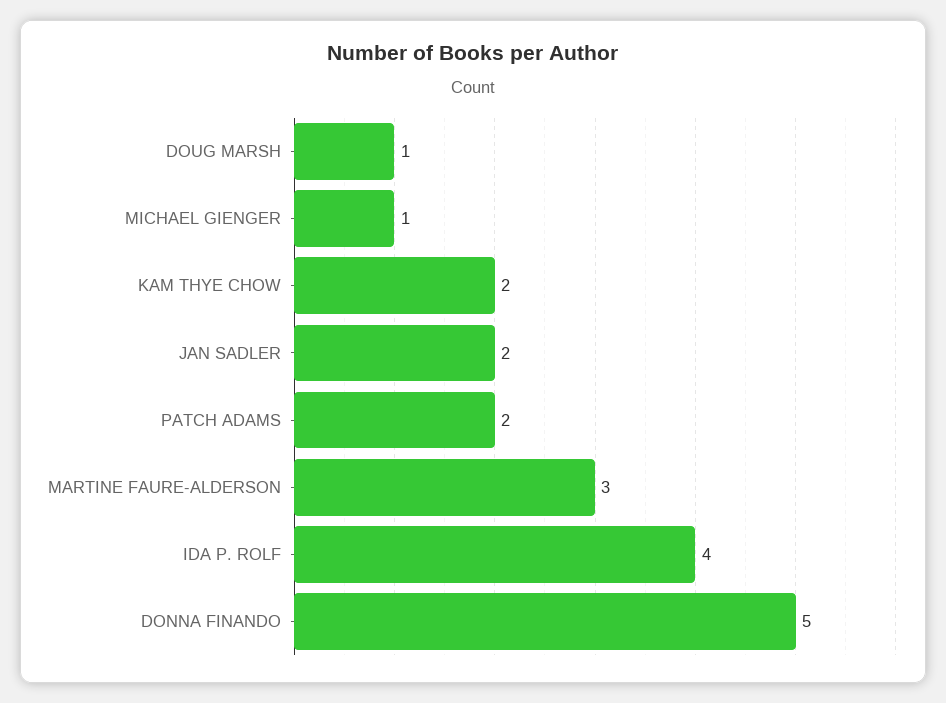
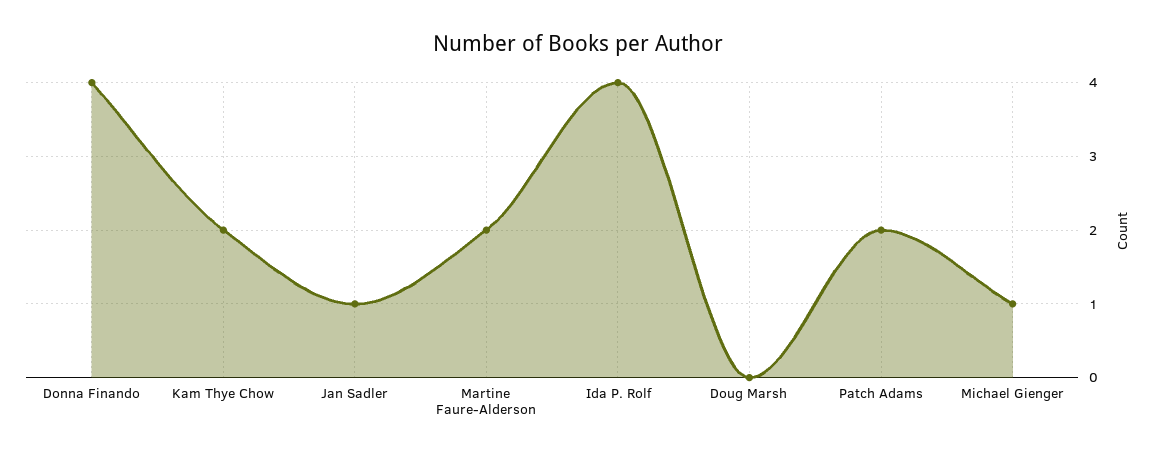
  {
-   "DOUG MARSH": 1,
+   "DOUG MARSH": 0,
    "MICHAEL GIENGER": 1,
    "KAM THYE CHOW": 2,
-   "JAN SADLER": 2,
+   "JAN SADLER": 1,
    "PATCH ADAMS": 2,
-   "MARTINE FAURE-ALDERSON": 3,
+   "MARTINE FAURE-ALDERSON": 2,
    "IDA P. ROLF": 4,
-   "DONNA FINANDO": 5
+   "DONNA FINANDO": 4
  }

